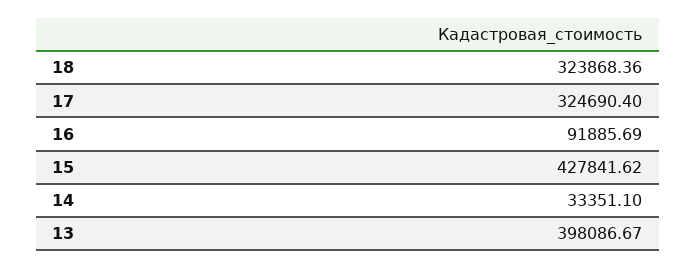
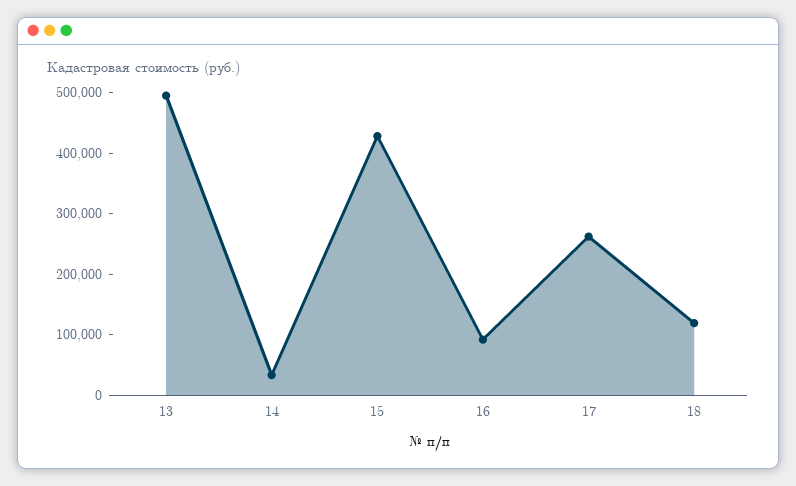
  {
-   "18": 323868.36,
+   "18": 120000,
-   "17": 324690.4,
+   "17": 260000,
    "16": 91885.69,
    "15": 427841.62,
    "14": 33351.1,
-   "13": 398086.67
+   "13": 500000
  }

